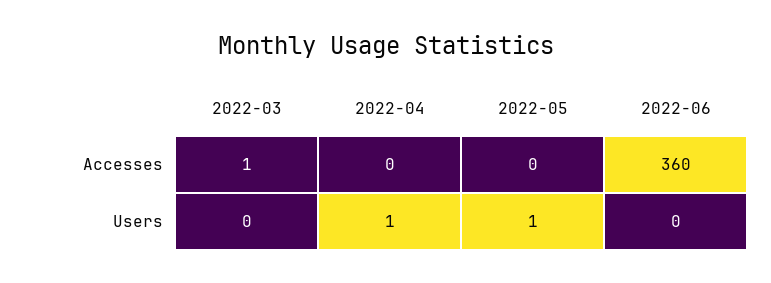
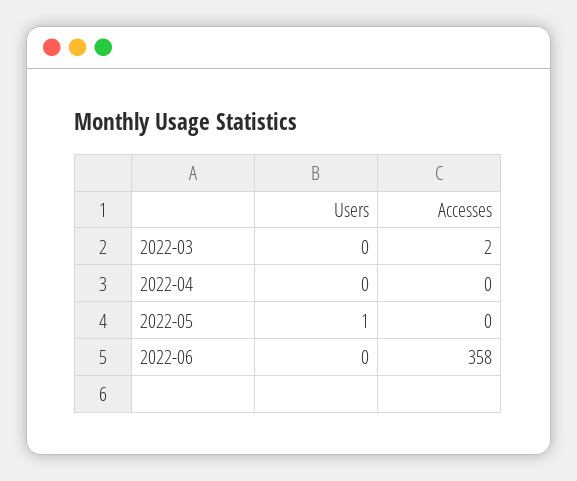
  {
    "2022-03": {
-     "Accesses": 1,
+     "Accesses": 2,
      "Users": 0
    },
    "2022-04": {
      "Accesses": 0,
-     "Users": 1
+     "Users": 0
    },
    "2022-05": {
      "Accesses": 0,
      "Users": 1
    },
    "2022-06": {
-     "Accesses": 360,
+     "Accesses": 358,
      "Users": 0
    }
  }

